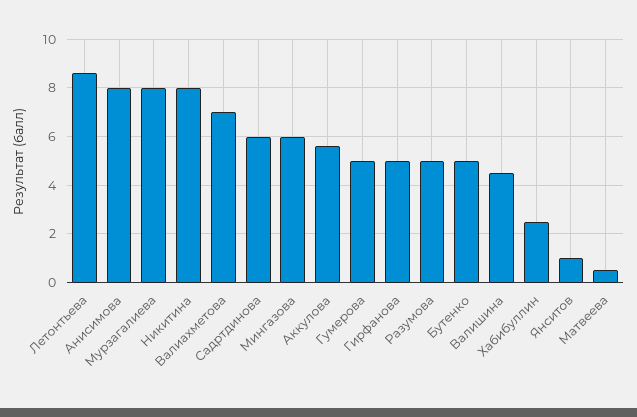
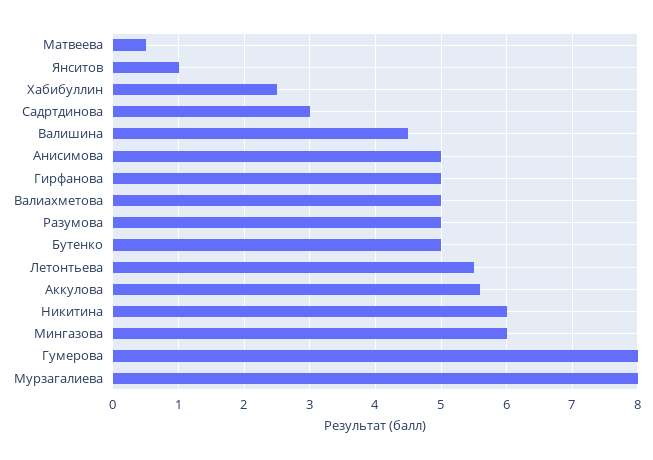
  {
-   "Летонтьева": 8.5,
+   "Летонтьева": 5.5,
-   "Анисимова": 8,
+   "Анисимова": 5,
    "Мурзагалиева": 8,
-   "Никитина": 8,
+   "Никитина": 6,
-   "Валиахметова": 7,
+   "Валиахметова": 5,
-   "Садртдинова": 6,
+   "Садртдинова": 3,
    "Мингазова": 6,
    "Аккулова": 5.6,
-   "Гумерова": 5,
+   "Гумерова": 8,
    "Гирфанова": 5,
    "Разумова": 5,
    "Бутенко": 5,
    "Валишина": 4.5,
    "Хабибуллин": 2.5,
    "Янситов": 1,
    "Матвеева": 0.5
  }

